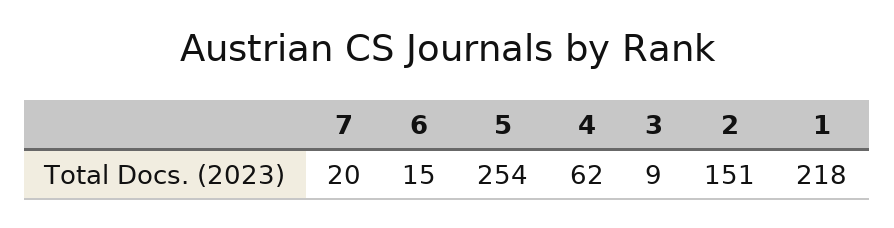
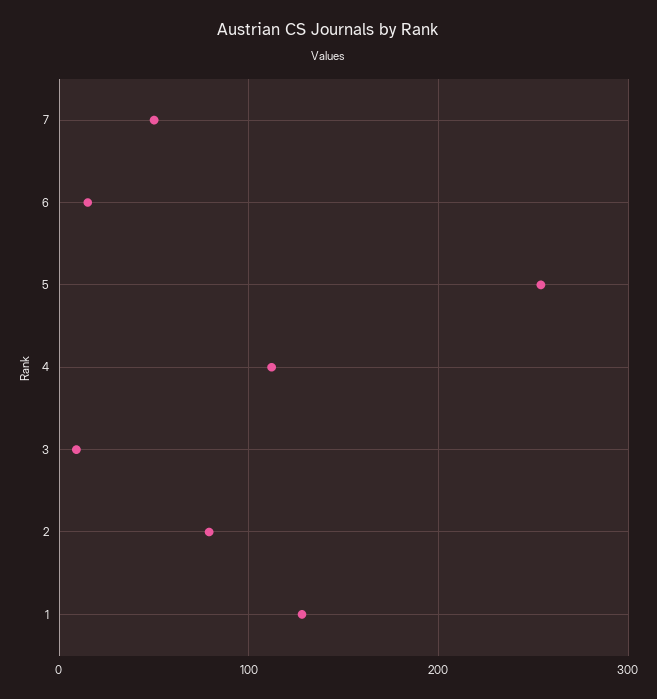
  {
-   "7": 20,
+   "7": 50,
    "6": 15,
    "5": 254,
-   "4": 62,
+   "4": 110,
    "3": 9,
-   "2": 151,
+   "2": 80,
-   "1": 218
+   "1": 130
  }

